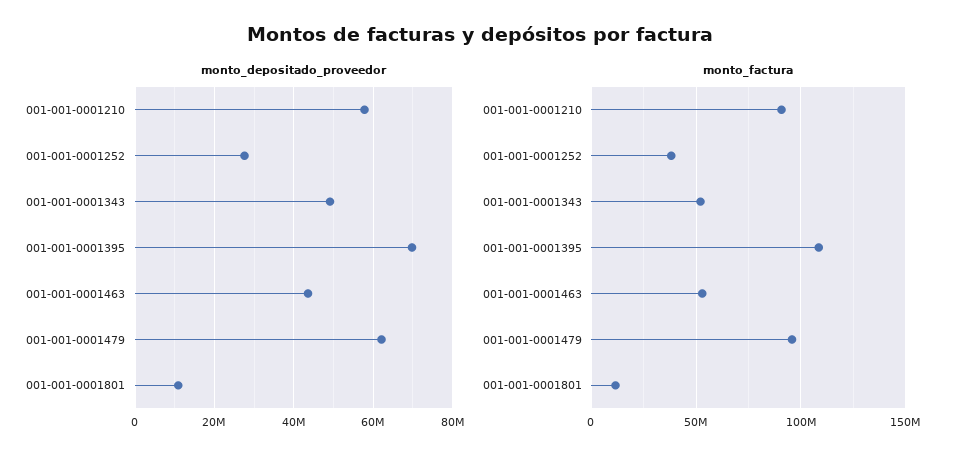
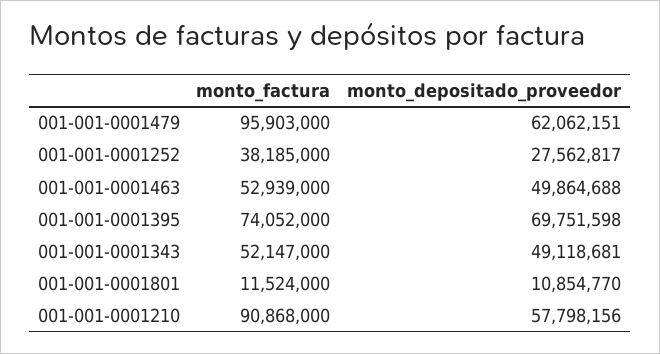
  {
    "monto_depositado_proveedor": {
      "001-001-0001210": 57798156,
      "001-001-0001252": 27562817,
      "001-001-0001343": 49118681,
      "001-001-0001395": 69751598,
-     "001-001-0001463": 44000000,
+     "001-001-0001463": 49864688,
      "001-001-0001479": 62062151,
      "001-001-0001801": 10854770
    },
    "monto_factura": {
      "001-001-0001210": 90868000,
      "001-001-0001252": 38185000,
      "001-001-0001343": 52147000,
-     "001-001-0001395": 110000000,
+     "001-001-0001395": 74052000,
      "001-001-0001463": 52939000,
      "001-001-0001479": 95903000,
      "001-001-0001801": 11524000
    }
  }

